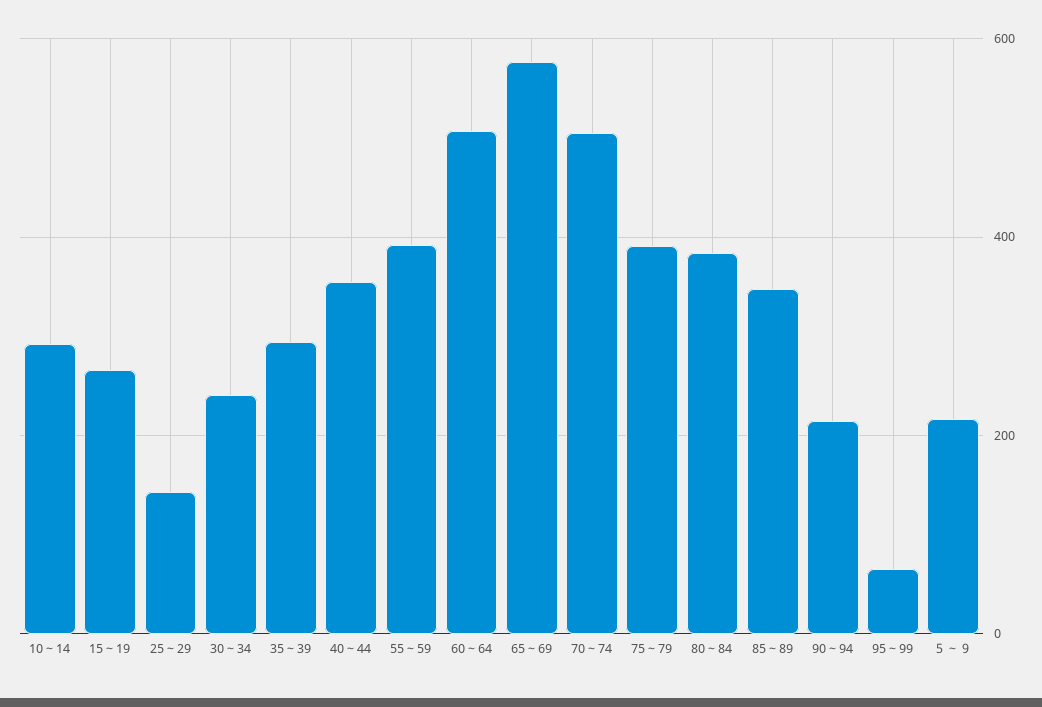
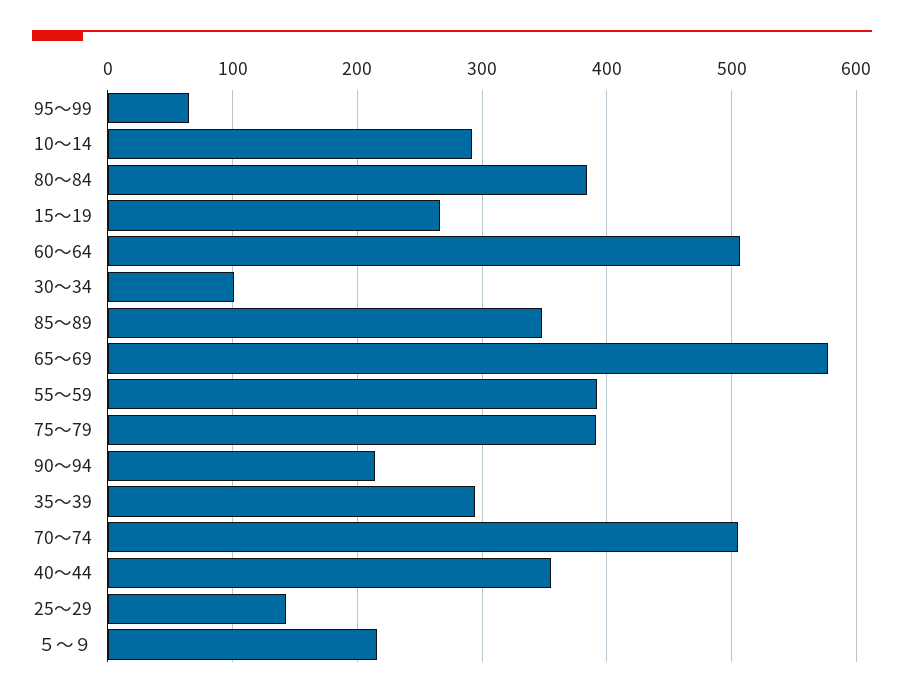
  {
    "10～14": 290,
    "15～19": 270,
    "25～29": 140,
-   "30～34": 240,
+   "30～34": 100,
    "35～39": 290,
    "40～44": 360,
    "55～59": 390,
    "60～64": 510,
    "65～69": 580,
    "70～74": 510,
    "75～79": 390,
    "80～84": 380,
    "85～89": 350,
    "90～94": 210,
    "95～99": 70,
    "５～９": 220
  }

